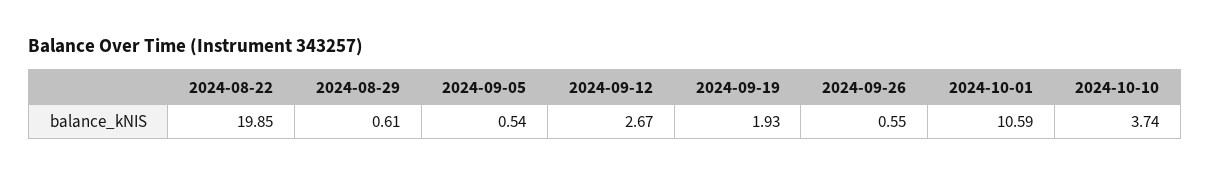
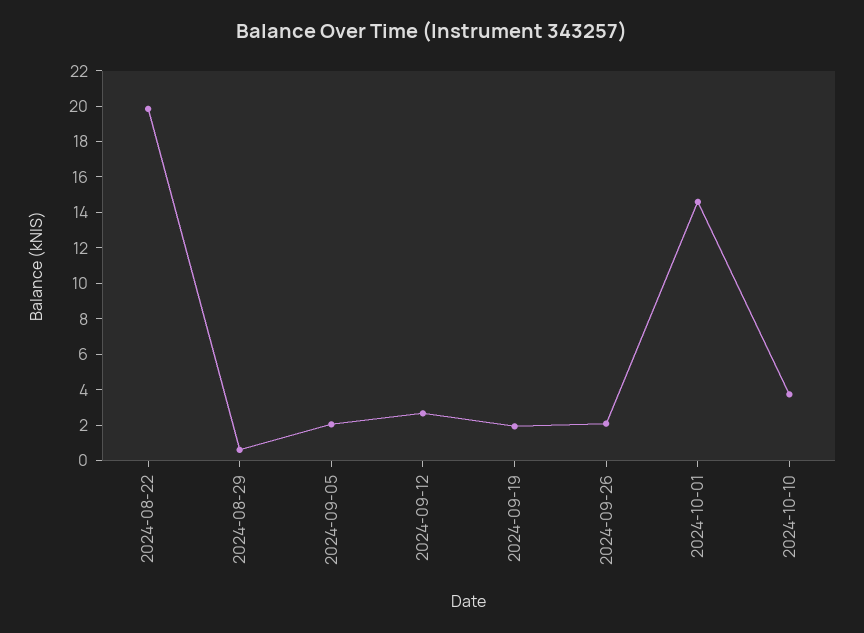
  {
    "2024-08-22": 19.85,
    "2024-08-29": 0.61,
-   "2024-09-05": 0.54,
+   "2024-09-05": 2,
    "2024-09-12": 2.67,
    "2024-09-19": 1.93,
-   "2024-09-26": 0.55,
+   "2024-09-26": 2,
-   "2024-10-01": 10.59,
+   "2024-10-01": 14.5,
    "2024-10-10": 3.74
  }

